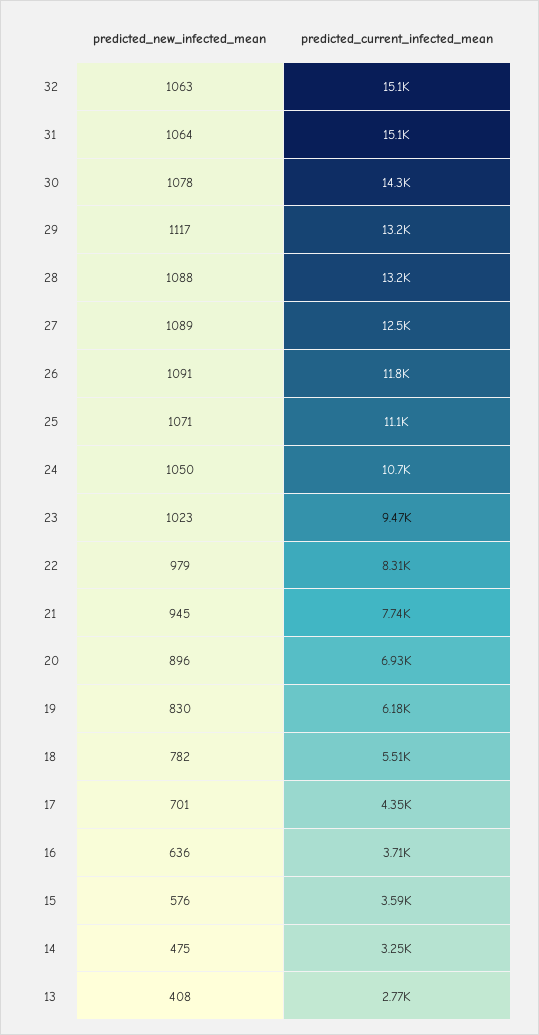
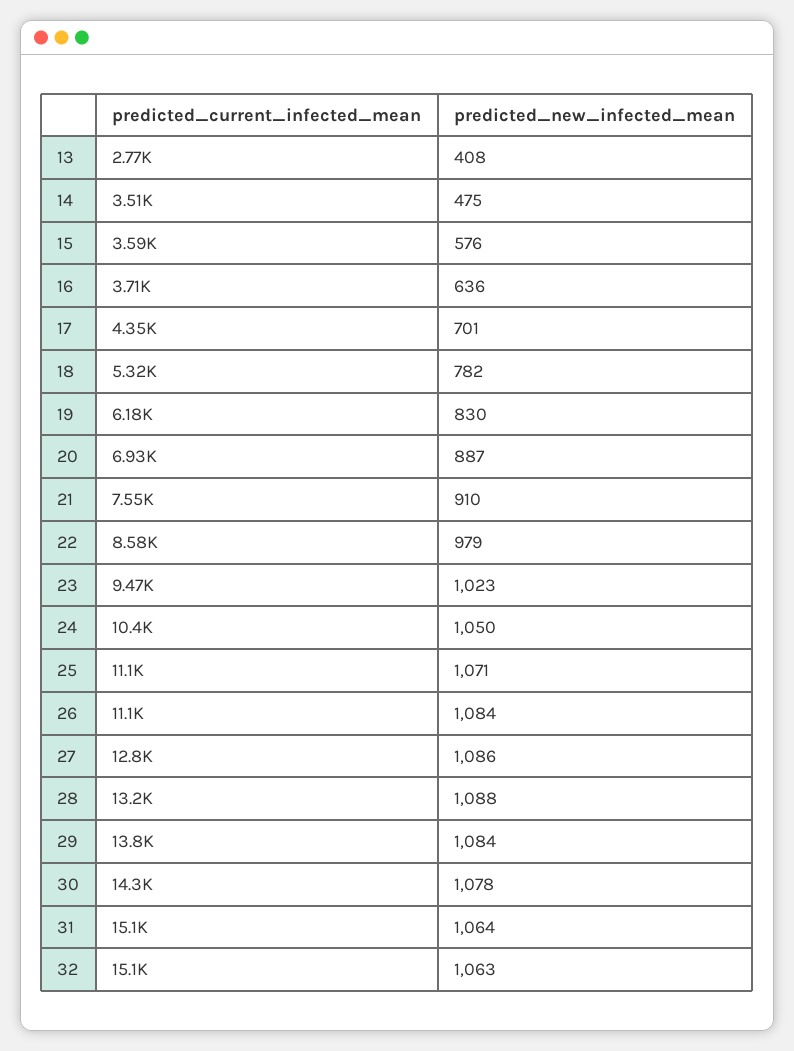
  {
    "predicted_new_infected_mean": {
      "32": 1063,
      "31": 1064,
      "30": 1078,
-     "29": 1117,
+     "29": 1084,
      "28": 1088,
-     "27": 1089,
+     "27": 1086,
-     "26": 1091,
+     "26": 1084,
      "25": 1071,
      "24": 1050,
      "23": 1023,
      "22": 979,
-     "21": 945,
+     "21": 910,
-     "20": 896,
+     "20": 887,
      "19": 830,
      "18": 782,
      "17": 701,
      "16": 636,
      "15": 576,
      "14": 475,
      "13": 408
    },
    "predicted_current_infected_mean": {
      "32": 15100,
      "31": 15100,
      "30": 14300,
-     "29": 13200,
+     "29": 13800,
      "28": 13200,
-     "27": 12500,
+     "27": 12800,
-     "26": 11800,
+     "26": 11100,
      "25": 11100,
-     "24": 10700,
+     "24": 10400,
      "23": 9470,
-     "22": 8310,
+     "22": 8580,
-     "21": 7740,
+     "21": 7550,
      "20": 6930,
      "19": 6180,
-     "18": 5510,
+     "18": 5320,
      "17": 4350,
      "16": 3710,
      "15": 3590,
-     "14": 3250,
+     "14": 3510,
      "13": 2770
    }
  }

